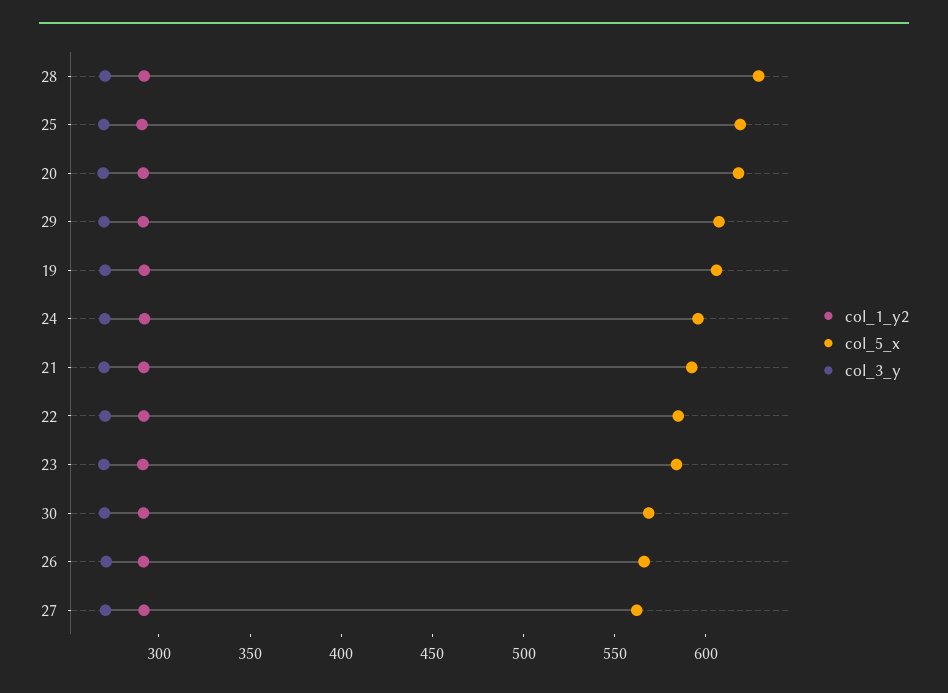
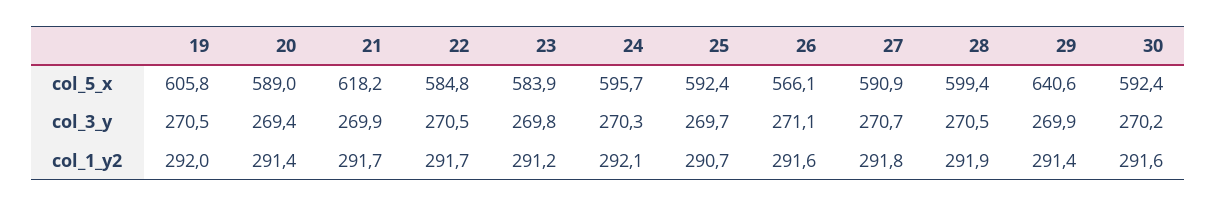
  {
    "col_1_y2": {
      "28": 291.9,
      "25": 290.7,
      "20": 291.4,
      "29": 291.4,
      "19": 292,
      "24": 292.1,
      "21": 291.7,
      "22": 291.7,
      "23": 291.2,
      "30": 291.6,
      "26": 291.6,
      "27": 291.8
    },
    "col_5_x": {
-     "28": 630,
+     "28": 599.4,
-     "25": 620,
+     "25": 592.4,
-     "20": 620,
+     "20": 589,
-     "29": 610,
+     "29": 640.6,
      "19": 605.8,
      "24": 595.7,
-     "21": 590,
+     "21": 618.2,
      "22": 584.8,
      "23": 583.9,
-     "30": 570,
+     "30": 592.4,
      "26": 566.1,
-     "27": 560
+     "27": 590.9
    },
    "col_3_y": {
      "28": 270.5,
      "25": 269.7,
      "20": 269.4,
      "29": 269.9,
      "19": 270.5,
      "24": 270.3,
      "21": 269.9,
      "22": 270.5,
      "23": 269.8,
      "30": 270.2,
      "26": 271.1,
      "27": 270.7
    }
  }

